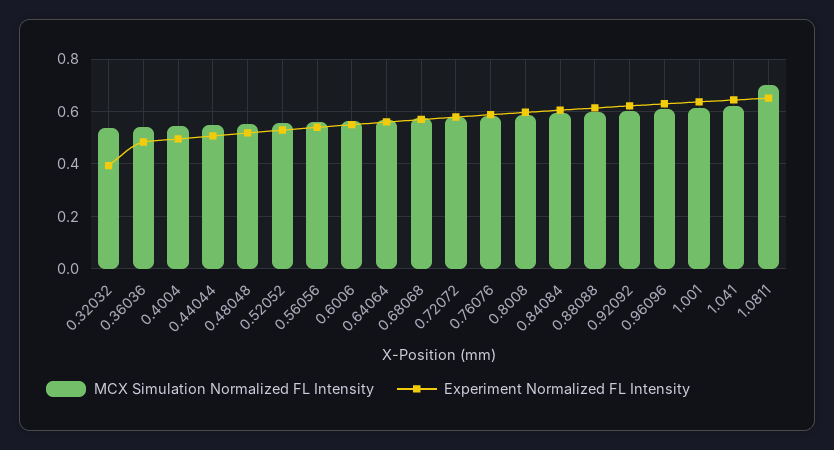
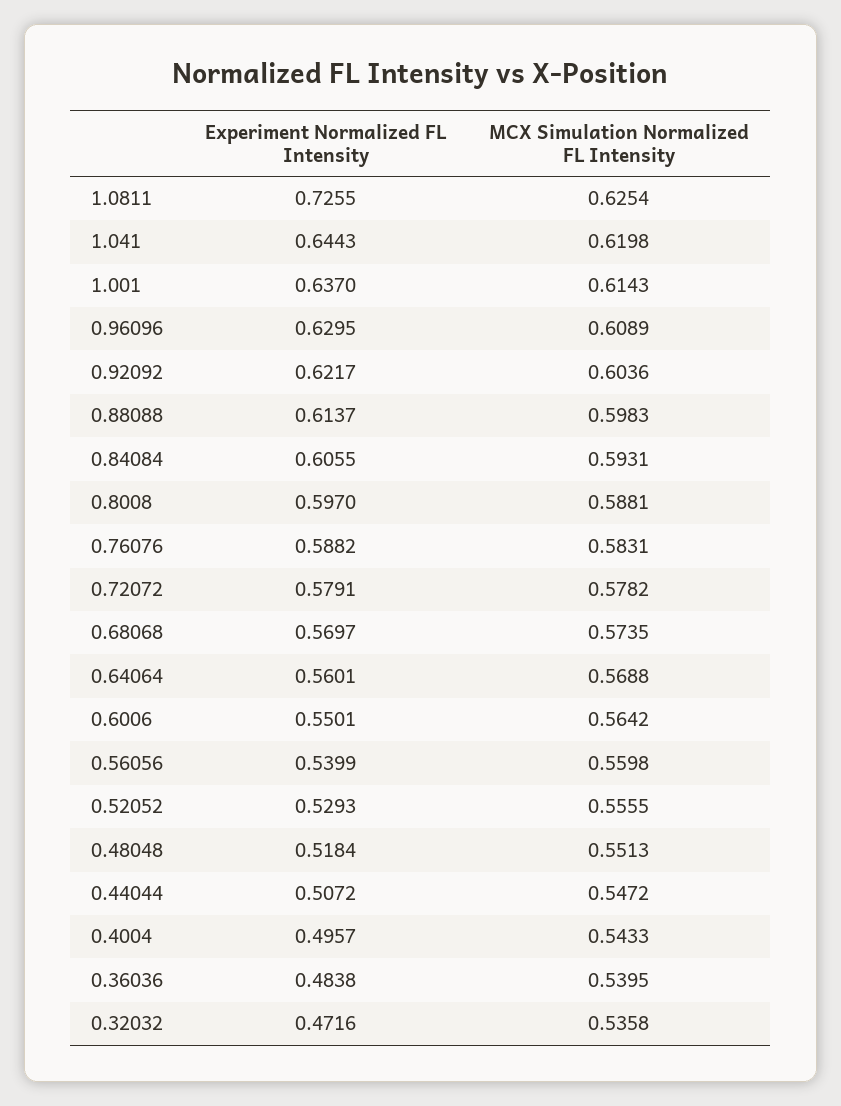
  {
    "MCX Simulation Normalized FL Intensity": {
      "0.32032": 0.5358,
      "0.36036": 0.5395,
      "0.4004": 0.5433,
      "0.44044": 0.5472,
      "0.48048": 0.5513,
      "0.52052": 0.5555,
      "0.56056": 0.5598,
      "0.6006": 0.5642,
      "0.64064": 0.5688,
      "0.68068": 0.5735,
      "0.72072": 0.5782,
      "0.76076": 0.5831,
      "0.8008": 0.5881,
      "0.84084": 0.5931,
      "0.88088": 0.5983,
      "0.92092": 0.6036,
      "0.96096": 0.6089,
      "1.001": 0.6143,
      "1.041": 0.6198,
-     "1.0811": 0.7
+     "1.0811": 0.6254
    },
    "Experiment Normalized FL Intensity": {
-     "0.32032": 0.4,
+     "0.32032": 0.4716,
      "0.36036": 0.4838,
      "0.4004": 0.4957,
      "0.44044": 0.5072,
      "0.48048": 0.5184,
      "0.52052": 0.5293,
      "0.56056": 0.5399,
      "0.6006": 0.5501,
      "0.64064": 0.5601,
      "0.68068": 0.5697,
      "0.72072": 0.5791,
      "0.76076": 0.5882,
      "0.8008": 0.597,
      "0.84084": 0.6055,
      "0.88088": 0.6137,
      "0.92092": 0.6217,
      "0.96096": 0.6295,
      "1.001": 0.637,
      "1.041": 0.6443,
-     "1.0811": 0.65
+     "1.0811": 0.7255
    }
  }

